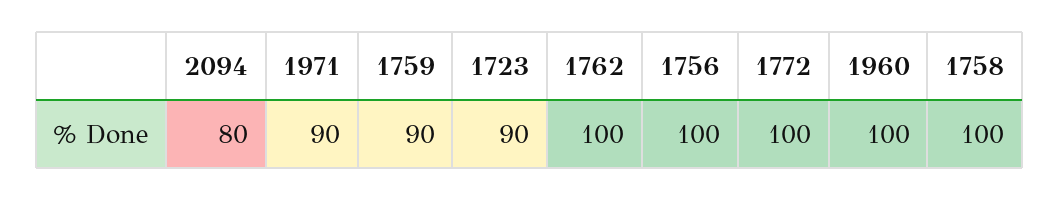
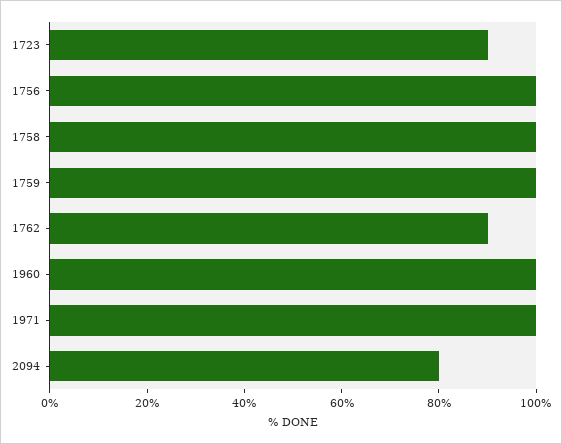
  {
    "2094": 80,
-   "1971": 90,
+   "1971": 100,
-   "1759": 90,
+   "1759": 100,
    "1723": 90,
-   "1762": 100,
+   "1762": 90,
    "1756": 100,
-   "1772": 100,
    "1960": 100,
    "1758": 100
  }

